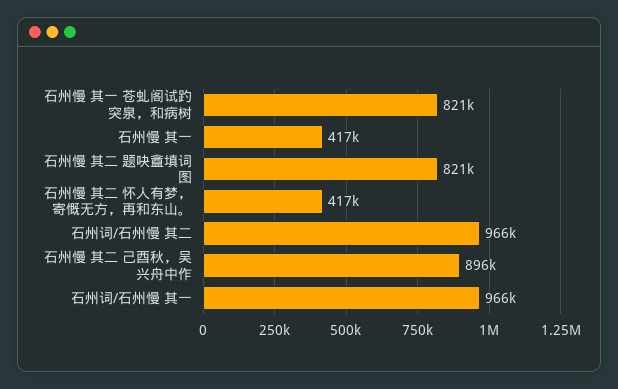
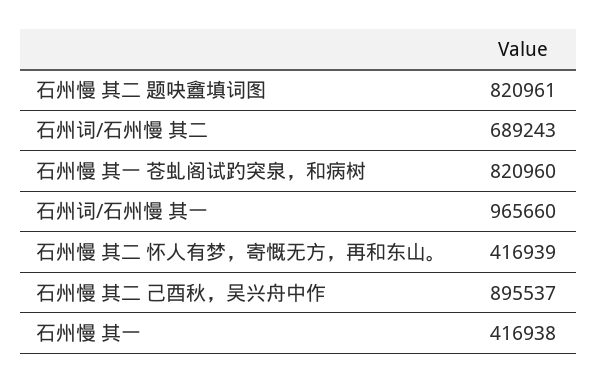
  {
    "石州慢 其一 苍虬阁试趵突泉，和病树": 820960,
    "石州慢 其一": 416938,
    "石州慢 其二 题吷盦填词图": 820961,
    "石州慢 其二 怀人有梦，寄慨无方，再和东山。": 416939,
-   "石州词/石州慢 其二": 966000,
+   "石州词/石州慢 其二": 689243,
    "石州慢 其二 己酉秋，吴兴舟中作": 895537,
    "石州词/石州慢 其一": 965660
  }

